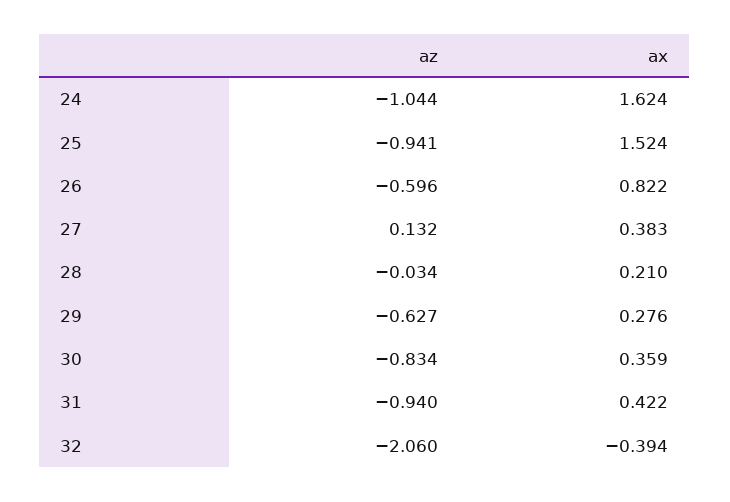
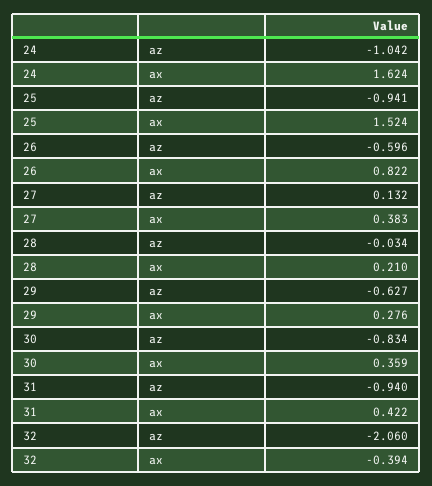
  {
    "az": {
-     "24": -1.044,
+     "24": -1.042,
      "25": -0.941,
      "26": -0.596,
      "27": 0.132,
      "28": -0.034,
      "29": -0.627,
      "30": -0.834,
      "31": -0.94,
      "32": -2.06
    },
    "ax": {
      "24": 1.624,
      "25": 1.524,
      "26": 0.822,
      "27": 0.383,
      "28": 0.21,
      "29": 0.276,
      "30": 0.359,
      "31": 0.422,
      "32": -0.394
    }
  }

